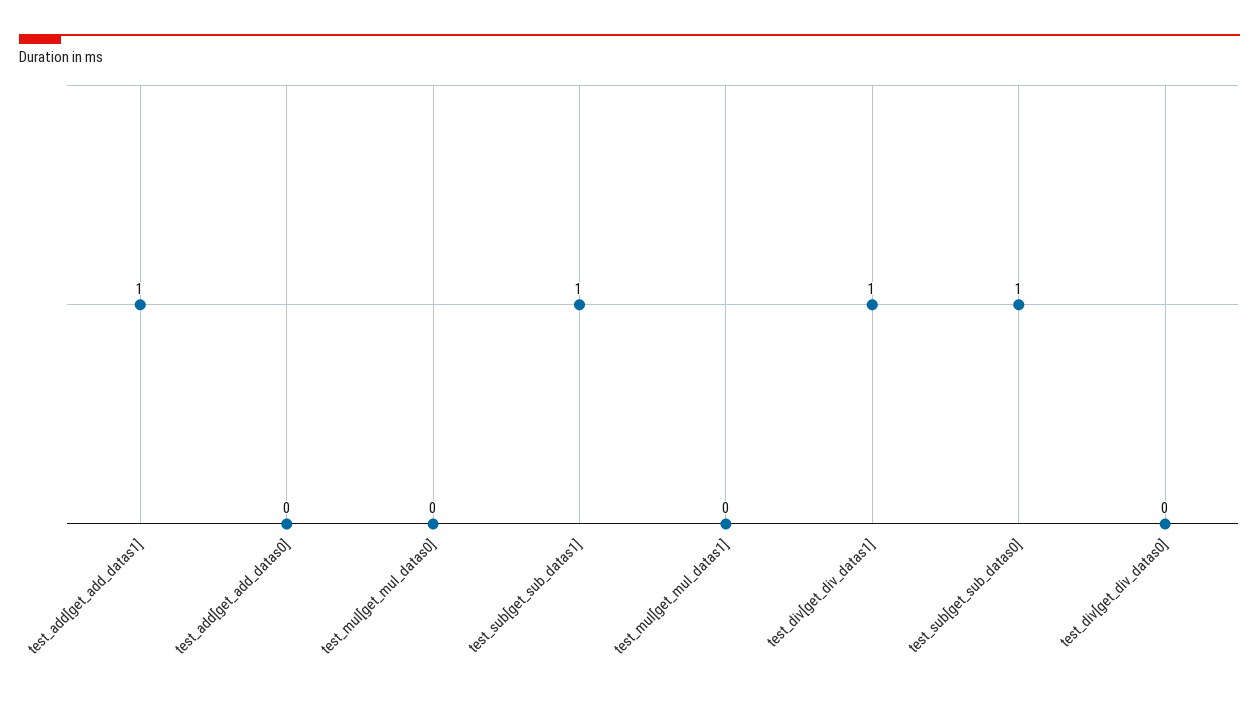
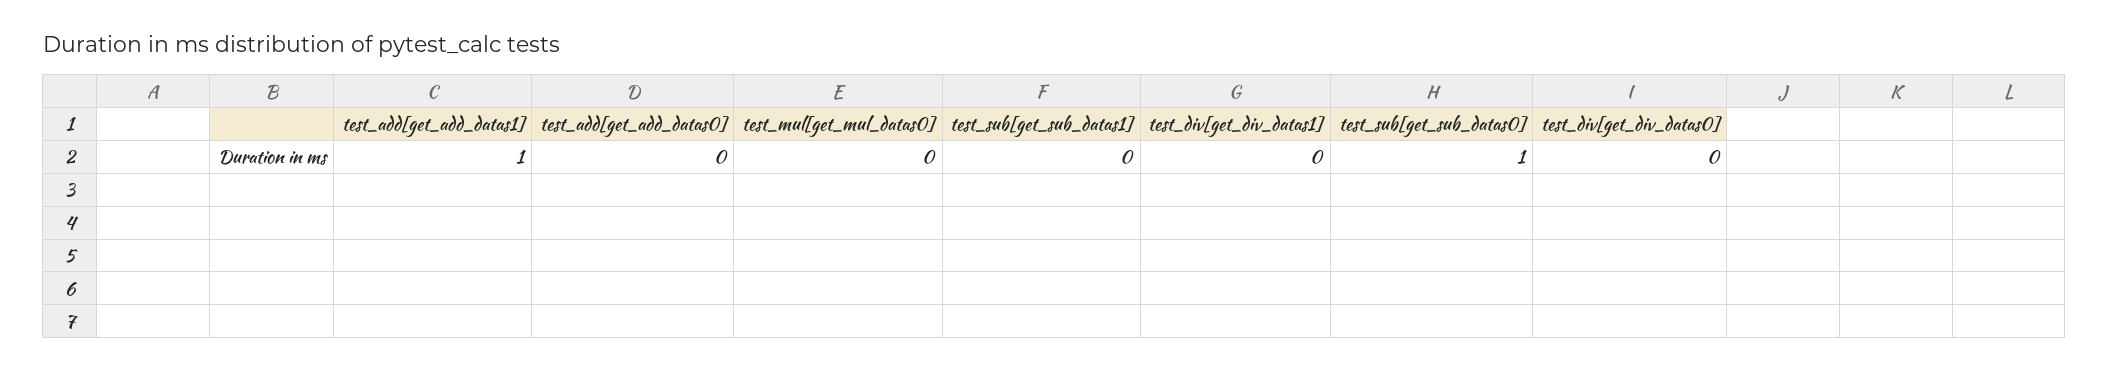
  {
    "test_add[get_add_datas1]": 1,
    "test_add[get_add_datas0]": 0,
    "test_mul[get_mul_datas0]": 0,
-   "test_sub[get_sub_datas1]": 1,
+   "test_sub[get_sub_datas1]": 0,
-   "test_mul[get_mul_datas1]": 0,
-   "test_div[get_div_datas1]": 1,
+   "test_div[get_div_datas1]": 0,
    "test_sub[get_sub_datas0]": 1,
    "test_div[get_div_datas0]": 0
  }

